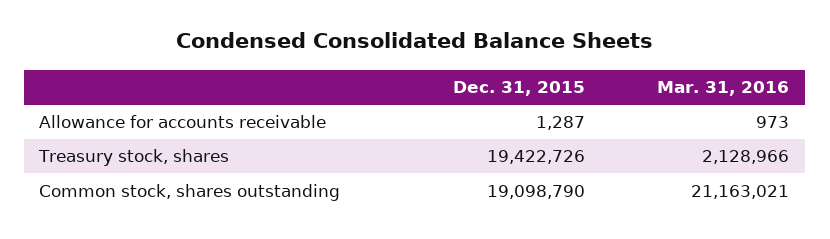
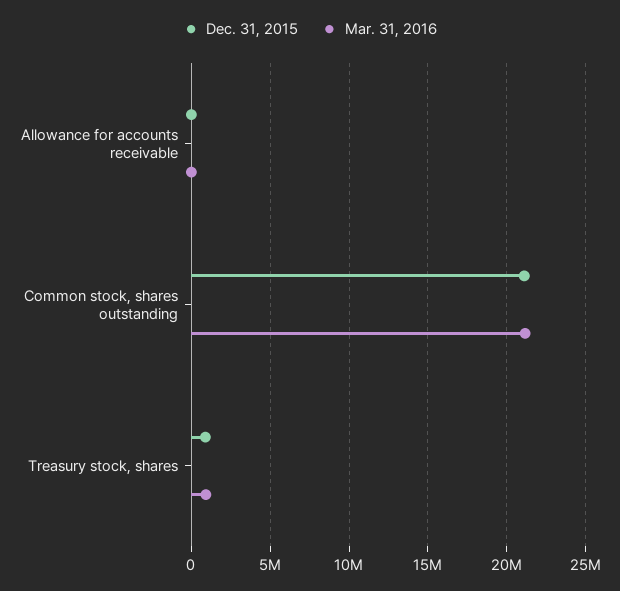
  {
    "Dec. 31, 2015": {
      "Allowance for accounts receivable": 1287,
-     "Treasury stock, shares": 19422726,
+     "Treasury stock, shares": 1000000,
-     "Common stock, shares outstanding": 19098790
+     "Common stock, shares outstanding": 21000000
    },
    "Mar. 31, 2016": {
      "Allowance for accounts receivable": 973,
-     "Treasury stock, shares": 2128966,
+     "Treasury stock, shares": 1000000,
      "Common stock, shares outstanding": 21163021
    }
  }

